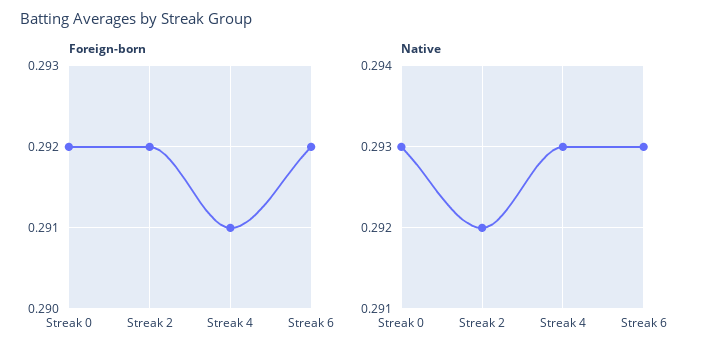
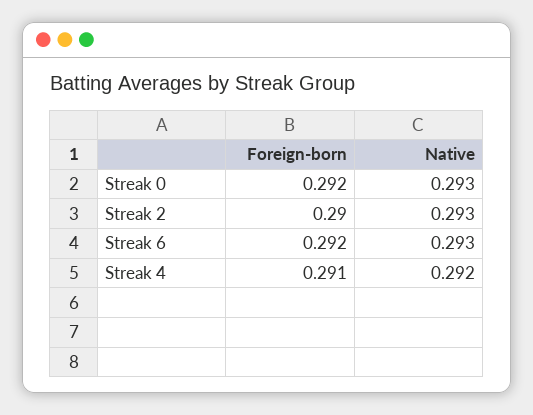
  {
    "Foreign-born": {
      "Streak 0": 0.292,
-     "Streak 2": 0.292,
+     "Streak 2": 0.29,
      "Streak 4": 0.291,
      "Streak 6": 0.292
    },
    "Native": {
      "Streak 0": 0.293,
-     "Streak 2": 0.292,
+     "Streak 2": 0.293,
-     "Streak 4": 0.293,
+     "Streak 4": 0.292,
      "Streak 6": 0.293
    }
  }

